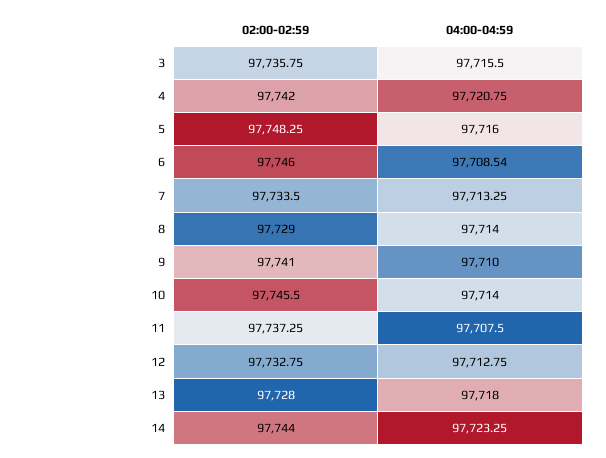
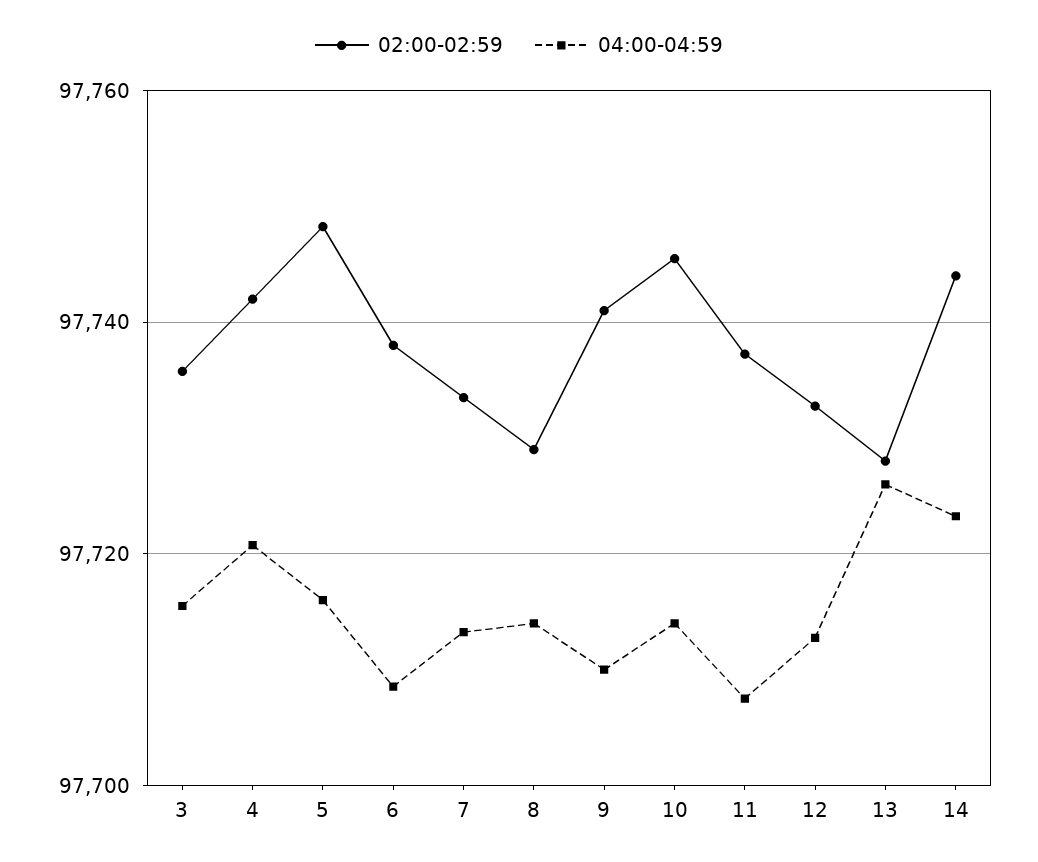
  {
    "02:00-02:59": {
      "3": 97735.75,
      "4": 97742,
      "5": 97748.25,
-     "6": 97746,
+     "6": 97738,
      "7": 97733.5,
      "8": 97729,
      "9": 97741,
      "10": 97745.5,
      "11": 97737.25,
      "12": 97732.75,
      "13": 97728,
      "14": 97744
    },
    "04:00-04:59": {
      "3": 97715.5,
      "4": 97720.75,
      "5": 97716,
      "6": 97708.54,
      "7": 97713.25,
      "8": 97714,
      "9": 97710,
      "10": 97714,
      "11": 97707.5,
      "12": 97712.75,
-     "13": 97718,
+     "13": 97726,
      "14": 97723.25
    }
  }

